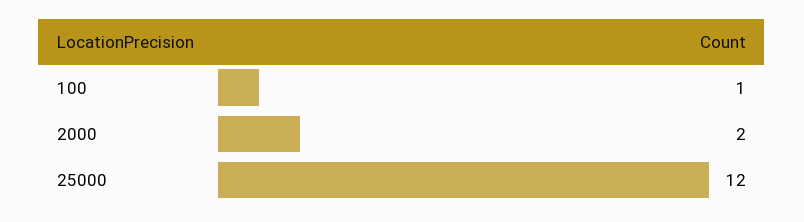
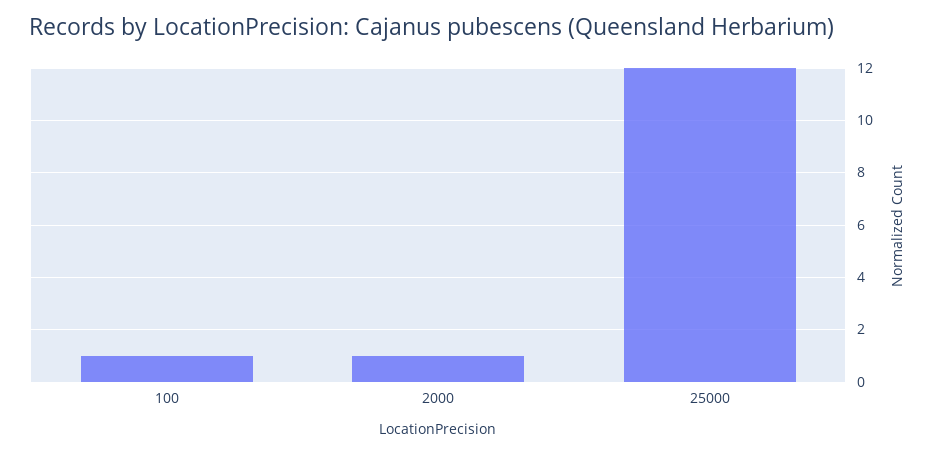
  {
    "100": 1,
-   "2000": 2,
+   "2000": 1,
    "25000": 12
  }

